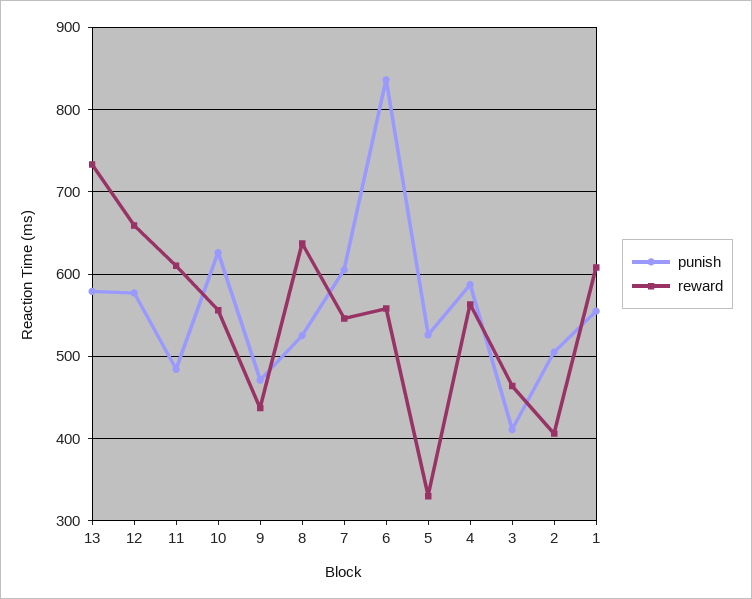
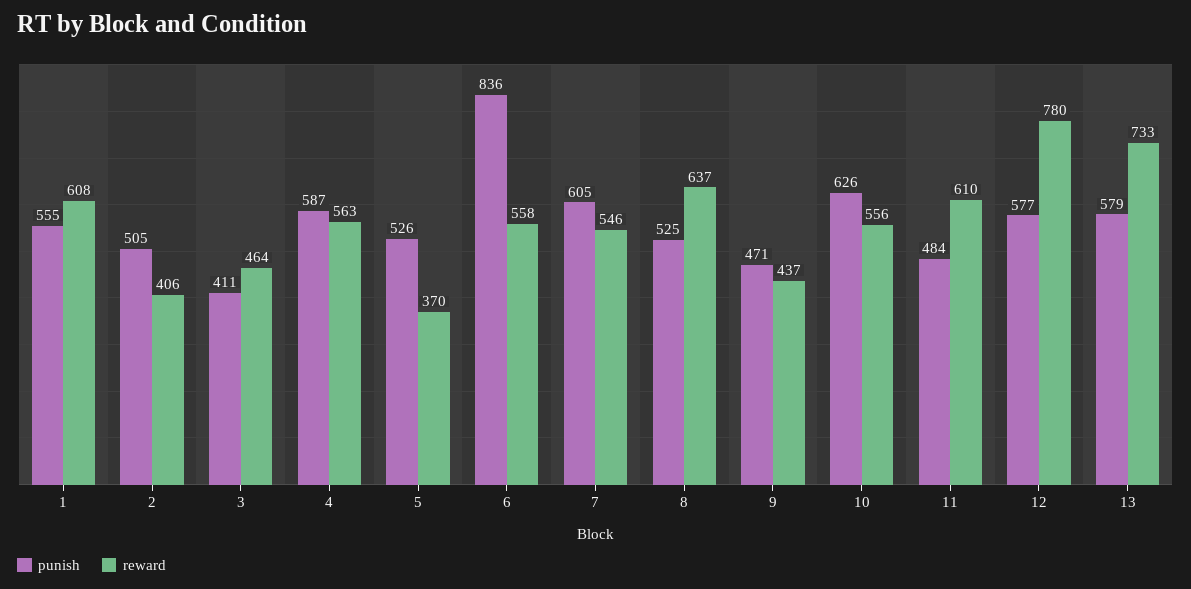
  {
    "punish": {
      "13": 579,
      "12": 577,
      "11": 484,
      "10": 626,
      "9": 471,
      "8": 525,
      "7": 605,
      "6": 836,
      "5": 526,
      "4": 587,
      "3": 411,
      "2": 505,
      "1": 555
    },
    "reward": {
      "13": 733,
-     "12": 660,
+     "12": 780,
      "11": 610,
      "10": 556,
      "9": 437,
      "8": 637,
      "7": 546,
      "6": 558,
-     "5": 330,
+     "5": 370,
      "4": 563,
      "3": 464,
      "2": 406,
      "1": 608
    }
  }

